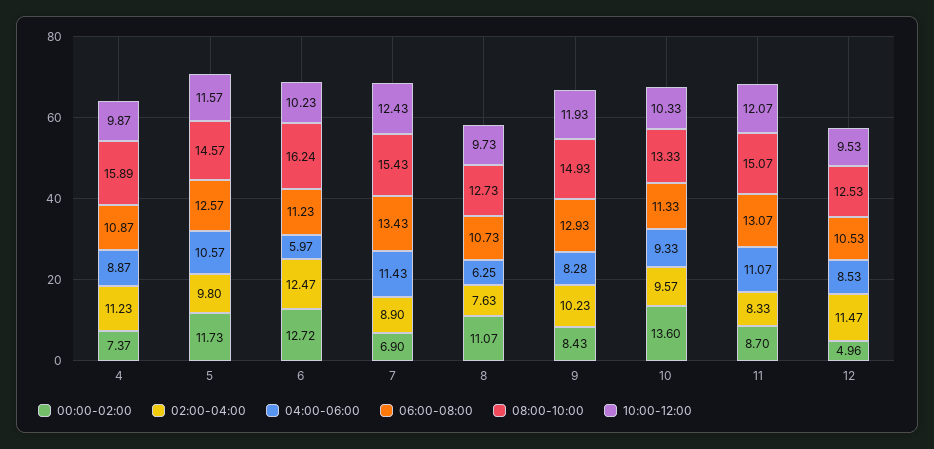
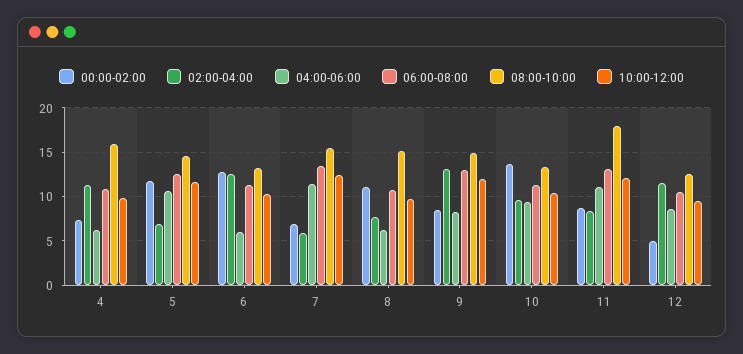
  {
    "00:00-02:00": {
      "4": 7.37,
      "5": 11.73,
      "6": 12.72,
      "7": 6.9,
      "8": 11.07,
      "9": 8.43,
      "10": 13.6,
      "11": 8.7,
      "12": 4.96
    },
    "02:00-04:00": {
      "4": 11.23,
-     "5": 9.8,
+     "5": 7,
      "6": 12.47,
-     "7": 8.9,
+     "7": 6,
      "8": 7.63,
-     "9": 10.23,
+     "9": 13,
      "10": 9.57,
      "11": 8.33,
      "12": 11.47
    },
    "04:00-06:00": {
-     "4": 8.87,
+     "4": 6,
      "5": 10.57,
      "6": 5.97,
      "7": 11.43,
      "8": 6.25,
      "9": 8.28,
      "10": 9.33,
      "11": 11.07,
      "12": 8.53
    },
    "06:00-08:00": {
      "4": 10.87,
      "5": 12.57,
      "6": 11.23,
      "7": 13.43,
      "8": 10.73,
      "9": 12.93,
      "10": 11.33,
      "11": 13.07,
      "12": 10.53
    },
    "08:00-10:00": {
      "4": 15.89,
      "5": 14.57,
-     "6": 16.24,
+     "6": 13,
      "7": 15.43,
-     "8": 12.73,
+     "8": 15,
      "9": 14.93,
      "10": 13.33,
-     "11": 15.07,
+     "11": 18,
      "12": 12.53
    },
    "10:00-12:00": {
      "4": 9.87,
      "5": 11.57,
      "6": 10.23,
      "7": 12.43,
      "8": 9.73,
      "9": 11.93,
      "10": 10.33,
      "11": 12.07,
      "12": 9.53
    }
  }

